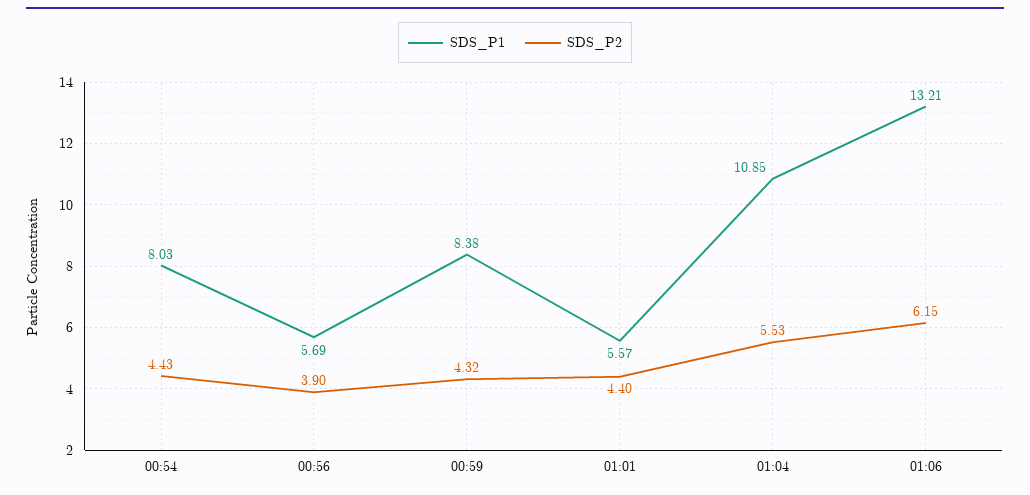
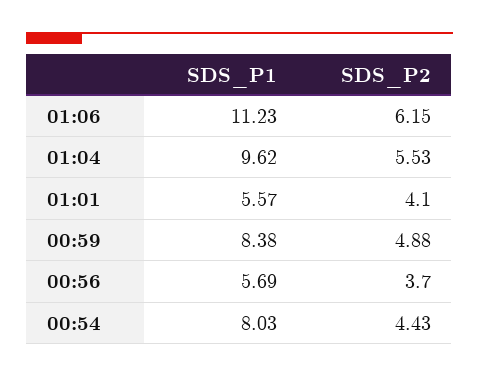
  {
    "SDS_P1": {
      "00:54": 8.03,
      "00:56": 5.69,
      "00:59": 8.38,
      "01:01": 5.57,
-     "01:04": 10.85,
+     "01:04": 9.62,
-     "01:06": 13.21
+     "01:06": 11.23
    },
    "SDS_P2": {
      "00:54": 4.43,
-     "00:56": 3.9,
+     "00:56": 3.7,
-     "00:59": 4.32,
+     "00:59": 4.88,
-     "01:01": 4.4,
+     "01:01": 4.1,
      "01:04": 5.53,
      "01:06": 6.15
    }
  }

